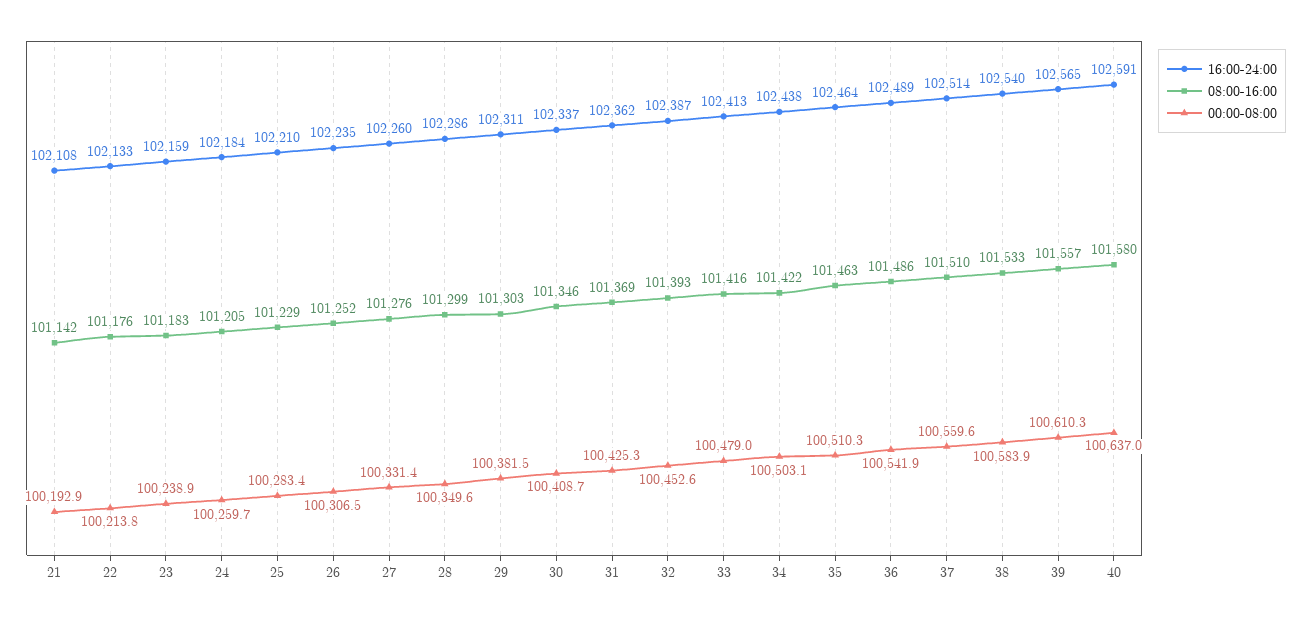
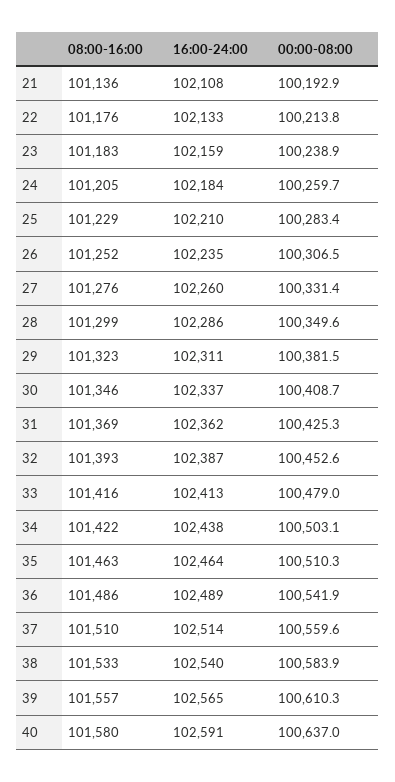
  {
    "16:00-24:00": {
      "21": 102108,
      "22": 102133,
      "23": 102159,
      "24": 102184,
      "25": 102210,
      "26": 102235,
      "27": 102260,
      "28": 102286,
      "29": 102311,
      "30": 102337,
      "31": 102362,
      "32": 102387,
      "33": 102413,
      "34": 102438,
      "35": 102464,
      "36": 102489,
      "37": 102514,
      "38": 102540,
      "39": 102565,
      "40": 102591
    },
    "08:00-16:00": {
-     "21": 101142,
+     "21": 101136,
      "22": 101176,
      "23": 101183,
      "24": 101205,
      "25": 101229,
      "26": 101252,
      "27": 101276,
      "28": 101299,
-     "29": 101303,
+     "29": 101323,
      "30": 101346,
      "31": 101369,
      "32": 101393,
      "33": 101416,
      "34": 101422,
      "35": 101463,
      "36": 101486,
      "37": 101510,
      "38": 101533,
      "39": 101557,
      "40": 101580
    },
    "00:00-08:00": {
      "21": 100192.9,
      "22": 100213.8,
      "23": 100238.9,
      "24": 100259.7,
      "25": 100283.4,
      "26": 100306.5,
      "27": 100331.4,
      "28": 100349.6,
      "29": 100381.5,
      "30": 100408.7,
      "31": 100425.3,
      "32": 100452.6,
      "33": 100479,
      "34": 100503.1,
      "35": 100510.3,
      "36": 100541.9,
      "37": 100559.6,
      "38": 100583.9,
      "39": 100610.3,
      "40": 100637
    }
  }

